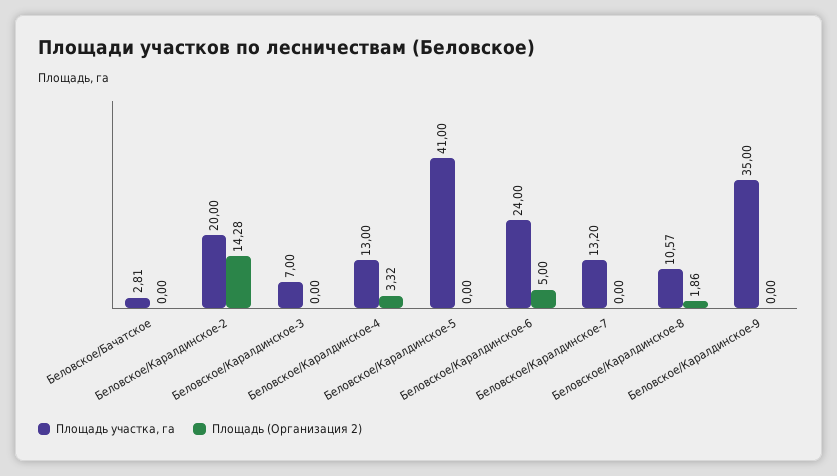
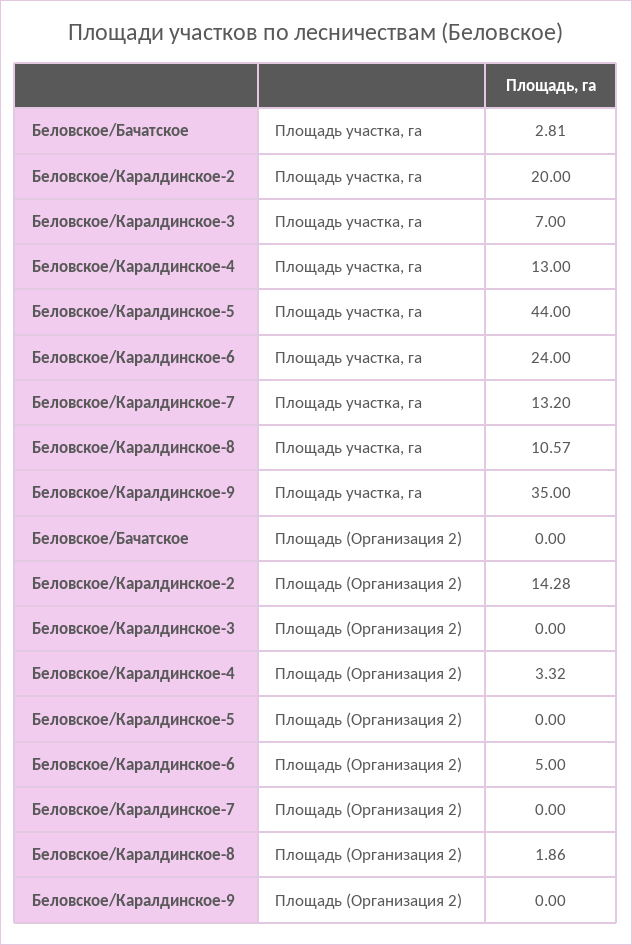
  {
    "Площадь участка, га": {
      "Беловское/Бачатское": 2.81,
      "Беловское/Каралдинское-2": 20,
      "Беловское/Каралдинское-3": 7,
      "Беловское/Каралдинское-4": 13,
-     "Беловское/Каралдинское-5": 41,
+     "Беловское/Каралдинское-5": 44,
      "Беловское/Каралдинское-6": 24,
      "Беловское/Каралдинское-7": 13.2,
      "Беловское/Каралдинское-8": 10.57,
      "Беловское/Каралдинское-9": 35
    },
    "Площадь (Организация 2)": {
      "Беловское/Бачатское": 0,
      "Беловское/Каралдинское-2": 14.28,
      "Беловское/Каралдинское-3": 0,
      "Беловское/Каралдинское-4": 3.32,
      "Беловское/Каралдинское-5": 0,
      "Беловское/Каралдинское-6": 5,
      "Беловское/Каралдинское-7": 0,
      "Беловское/Каралдинское-8": 1.86,
      "Беловское/Каралдинское-9": 0
    }
  }

